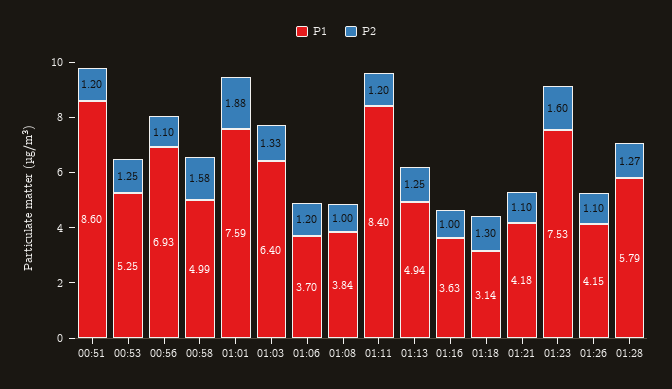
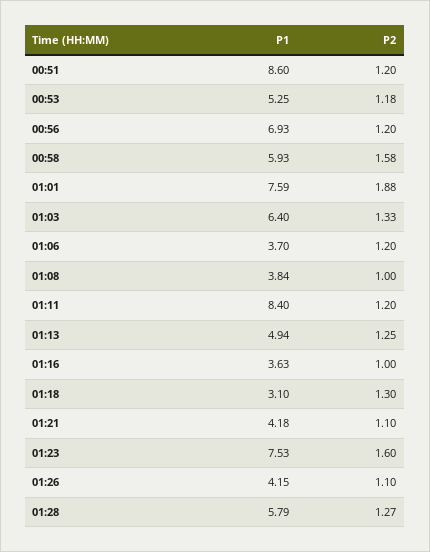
  {
    "P1": {
      "00:51": 8.6,
      "00:53": 5.25,
      "00:56": 6.93,
-     "00:58": 4.99,
+     "00:58": 5.93,
      "01:01": 7.59,
      "01:03": 6.4,
      "01:06": 3.7,
      "01:08": 3.84,
      "01:11": 8.4,
      "01:13": 4.94,
      "01:16": 3.63,
-     "01:18": 3.14,
+     "01:18": 3.1,
      "01:21": 4.18,
      "01:23": 7.53,
      "01:26": 4.15,
      "01:28": 5.79
    },
    "P2": {
      "00:51": 1.2,
-     "00:53": 1.25,
+     "00:53": 1.18,
-     "00:56": 1.1,
+     "00:56": 1.2,
      "00:58": 1.58,
      "01:01": 1.88,
      "01:03": 1.33,
      "01:06": 1.2,
      "01:08": 1,
      "01:11": 1.2,
      "01:13": 1.25,
      "01:16": 1,
      "01:18": 1.3,
      "01:21": 1.1,
      "01:23": 1.6,
      "01:26": 1.1,
      "01:28": 1.27
    }
  }

